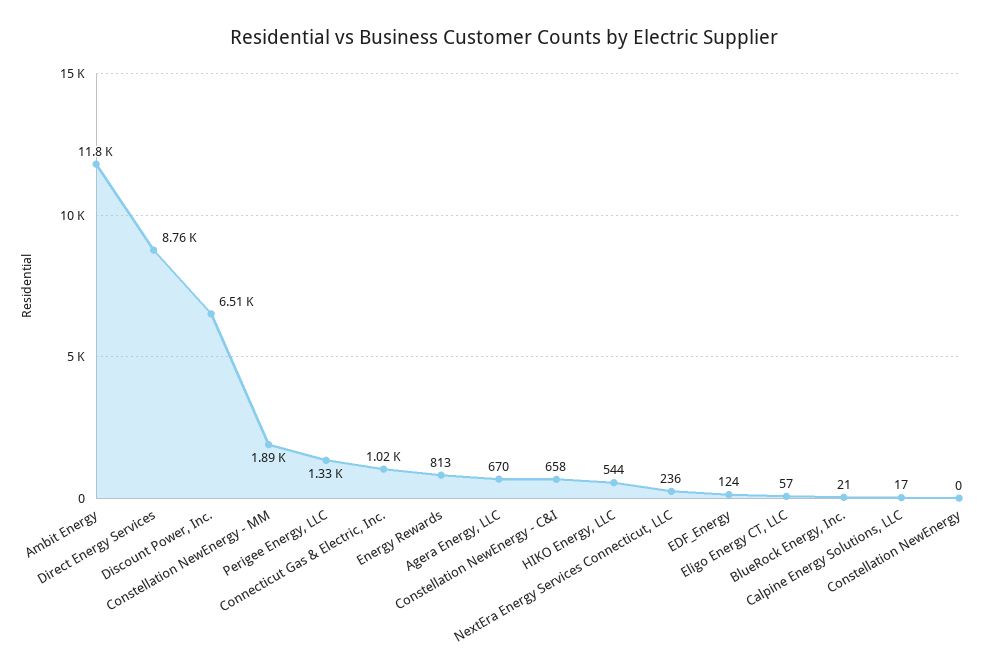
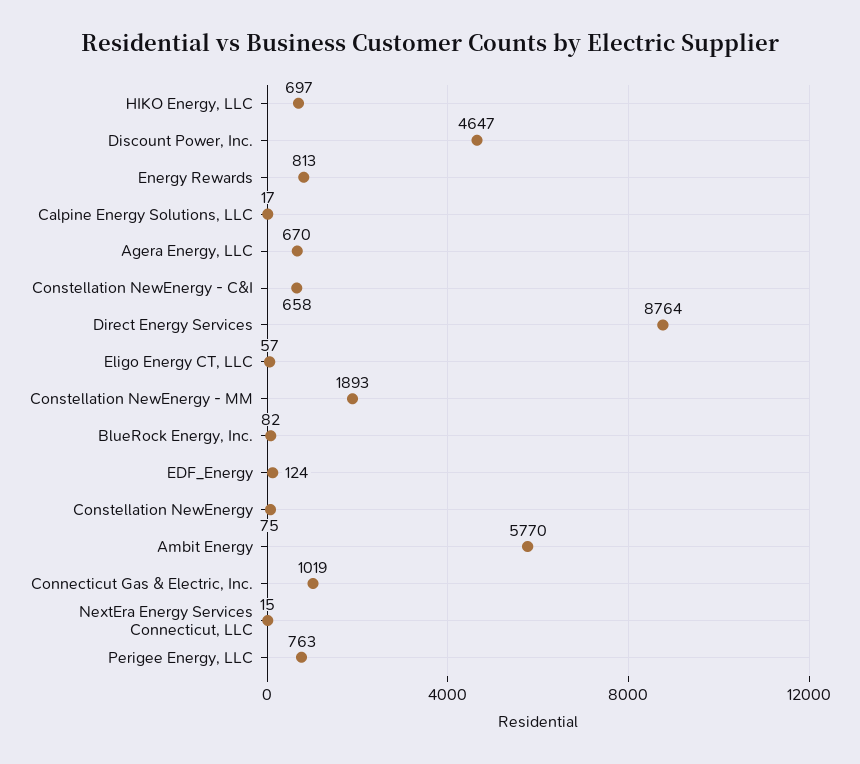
  {
-   "Ambit Energy": 11800,
+   "Ambit Energy": 5770,
    "Direct Energy Services": 8764,
-   "Discount Power, Inc.": 6510,
+   "Discount Power, Inc.": 4647,
    "Constellation NewEnergy - MM": 1893,
-   "Perigee Energy, LLC": 1330,
+   "Perigee Energy, LLC": 763,
    "Connecticut Gas & Electric, Inc.": 1019,
    "Energy Rewards": 813,
    "Agera Energy, LLC": 670,
    "Constellation NewEnergy - C&I": 658,
-   "HIKO Energy, LLC": 544,
+   "HIKO Energy, LLC": 697,
-   "NextEra Energy Services Connecticut, LLC": 236,
+   "NextEra Energy Services Connecticut, LLC": 15,
    "EDF_Energy": 124,
    "Eligo Energy CT, LLC": 57,
-   "BlueRock Energy, Inc.": 21,
+   "BlueRock Energy, Inc.": 82,
    "Calpine Energy Solutions, LLC": 17,
-   "Constellation NewEnergy": 0
+   "Constellation NewEnergy": 75
  }

